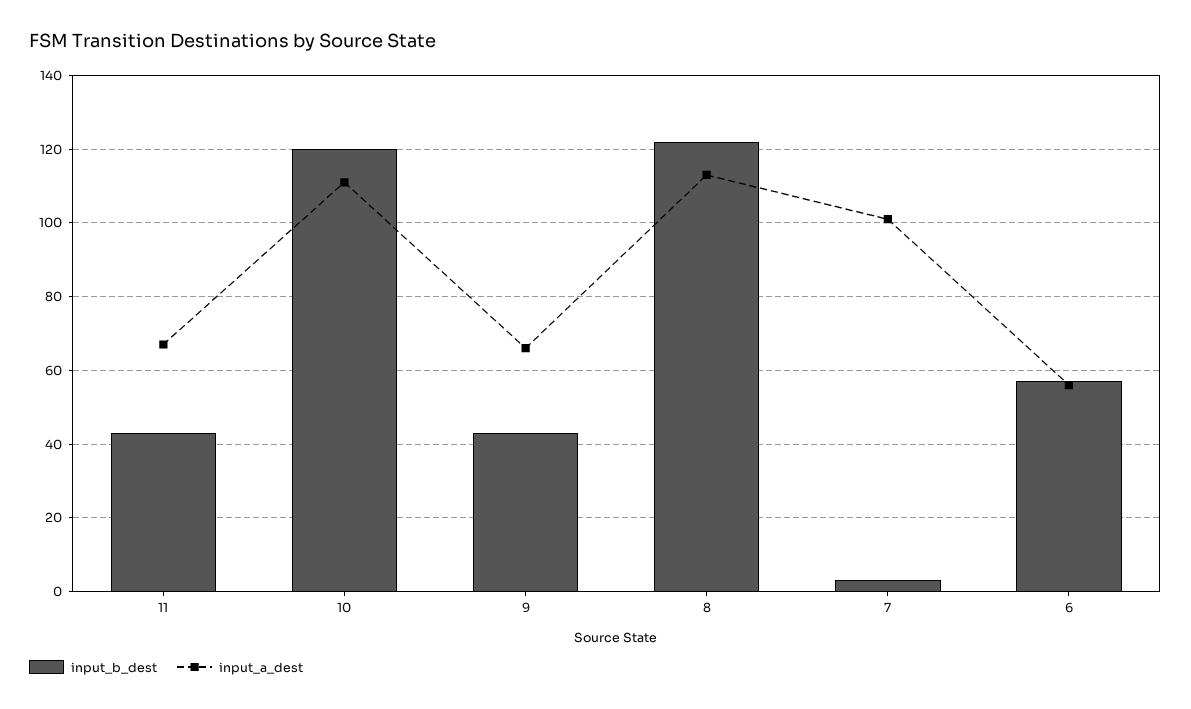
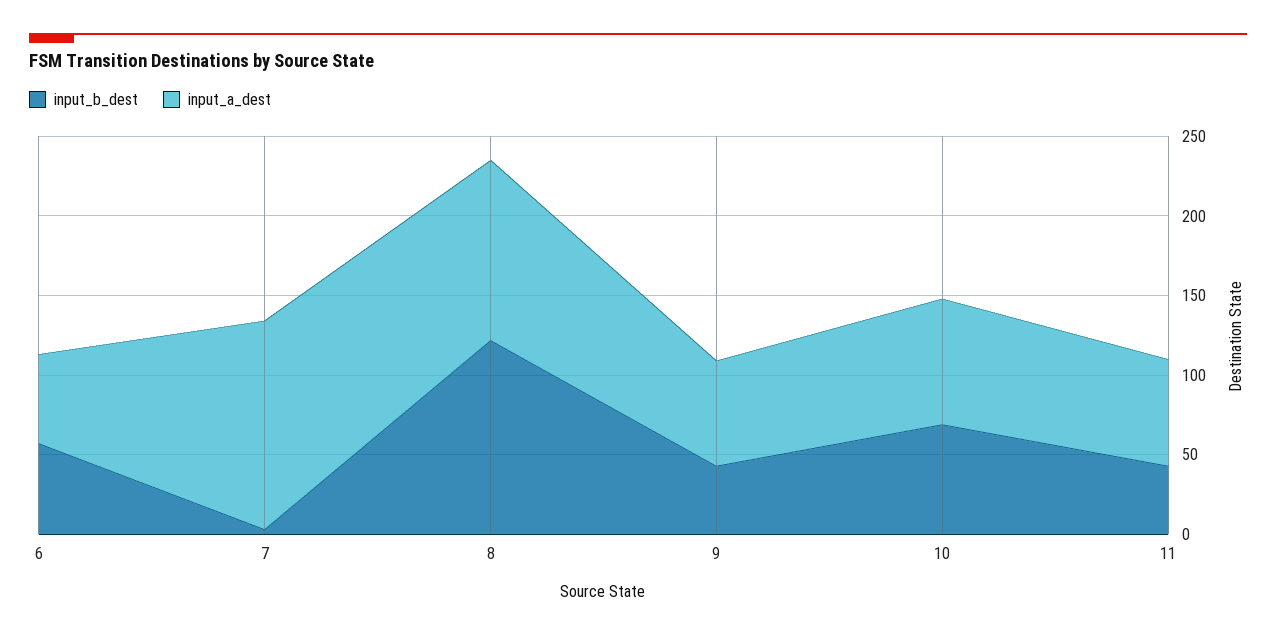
  {
    "input_b_dest": {
      "11": 45,
-     "10": 120,
+     "10": 70,
      "9": 45,
      "8": 120,
      "7": 5,
      "6": 55
    },
    "input_a_dest": {
      "11": 65,
-     "10": 110,
+     "10": 80,
      "9": 65,
      "8": 115,
-     "7": 100,
+     "7": 130,
      "6": 55
    }
  }

